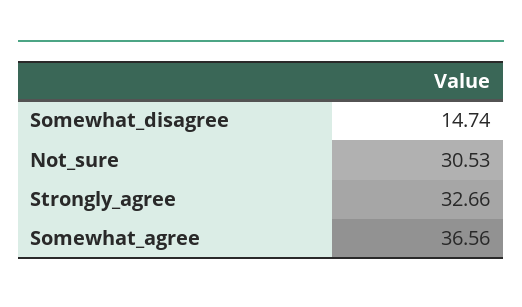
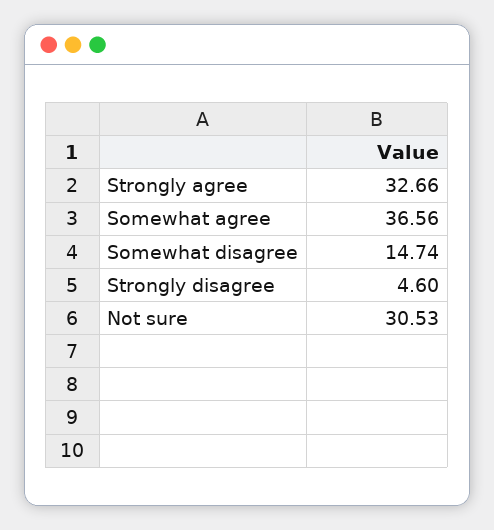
  {
    "Somewhat_disagree": 14.74,
    "Not_sure": 30.53,
    "Strongly_agree": 32.66,
-   "Somewhat_agree": 36.56
+   "Somewhat_agree": 36.56,
+   "Strongly disagree": 4.6
  }

